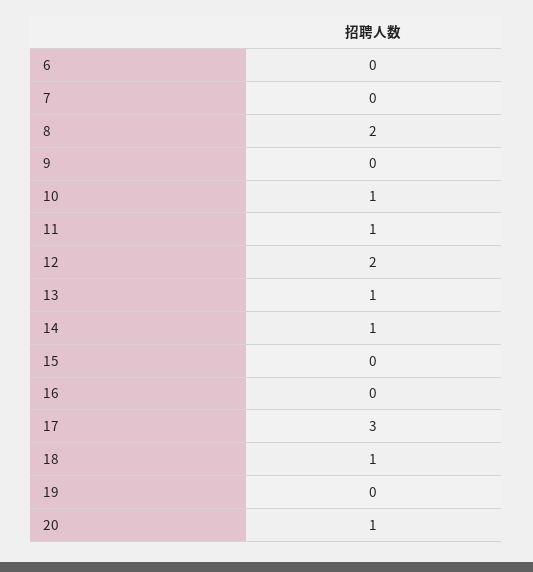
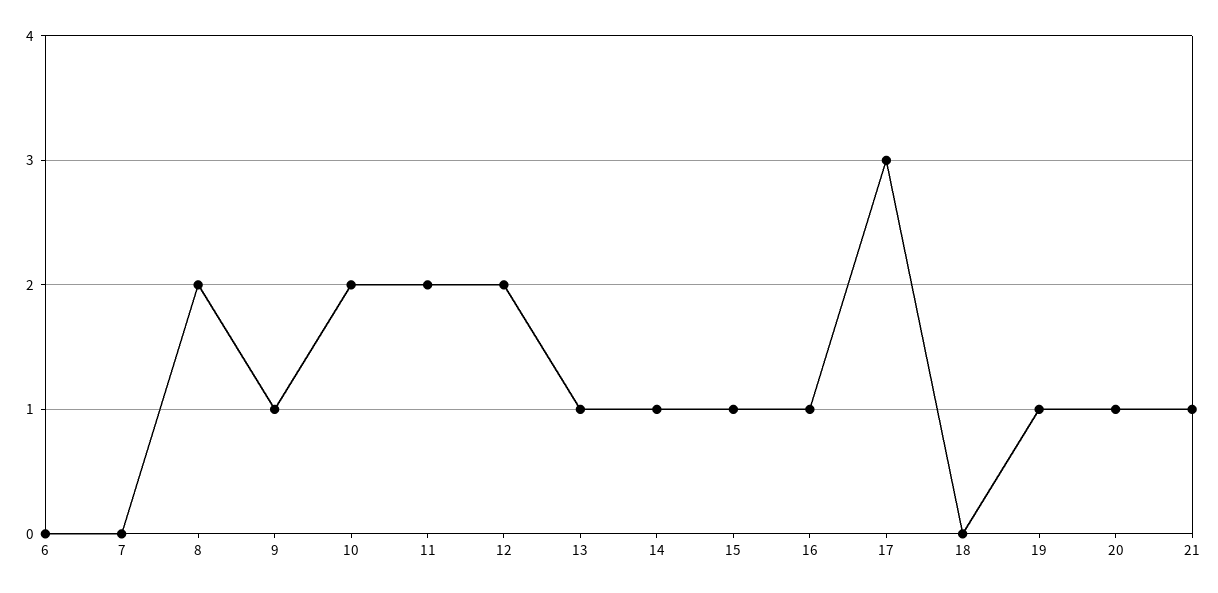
  {
    "6": 0,
    "7": 0,
    "8": 2,
-   "9": 0,
+   "9": 1,
-   "10": 1,
+   "10": 2,
-   "11": 1,
+   "11": 2,
    "12": 2,
    "13": 1,
    "14": 1,
-   "15": 0,
+   "15": 1,
-   "16": 0,
+   "16": 1,
    "17": 3,
-   "18": 1,
+   "18": 0,
-   "19": 0,
+   "19": 1,
-   "20": 1
+   "20": 1,
+   "21": 1
  }

